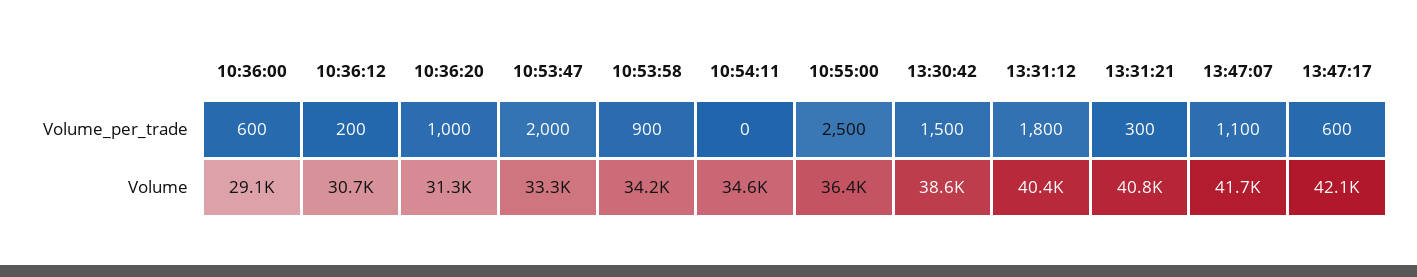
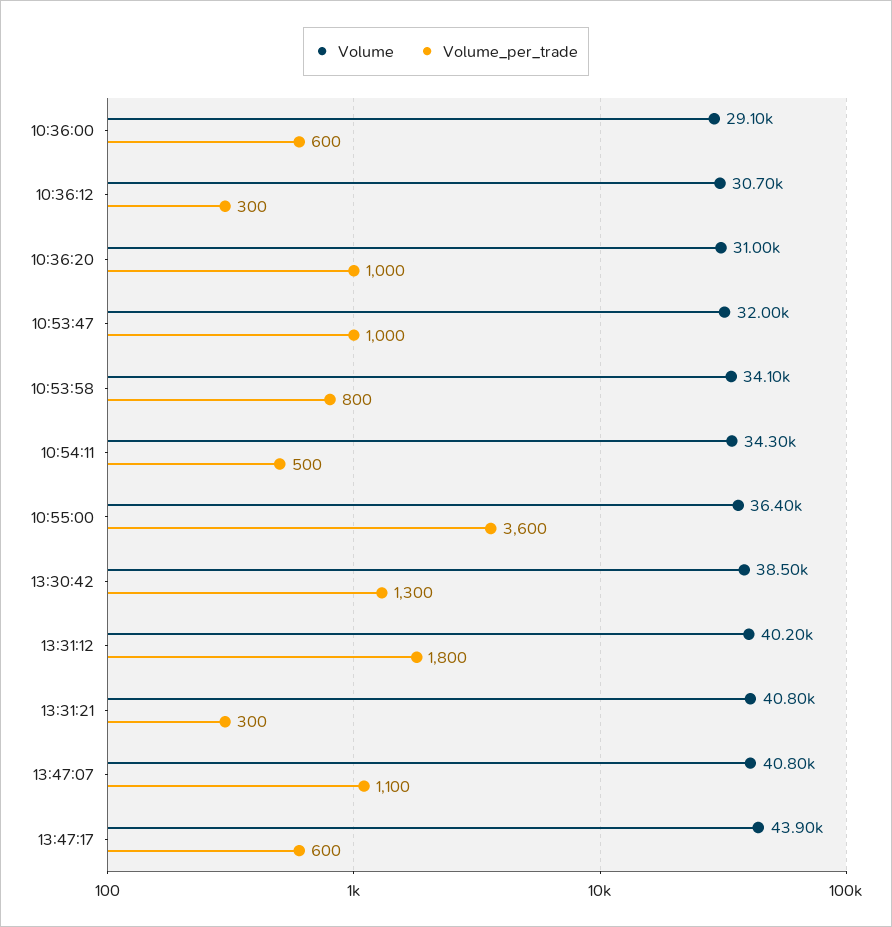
  {
    "Volume_per_trade": {
      "10:36:00": 600,
-     "10:36:12": 200,
+     "10:36:12": 300,
      "10:36:20": 1000,
-     "10:53:47": 2000,
+     "10:53:47": 1000,
-     "10:53:58": 900,
+     "10:53:58": 800,
-     "10:54:11": 0,
+     "10:54:11": 500,
-     "10:55:00": 2500,
+     "10:55:00": 3600,
-     "13:30:42": 1500,
+     "13:30:42": 1300,
      "13:31:12": 1800,
      "13:31:21": 300,
      "13:47:07": 1100,
      "13:47:17": 600
    },
    "Volume": {
      "10:36:00": 29100,
      "10:36:12": 30700,
-     "10:36:20": 31300,
+     "10:36:20": 31000,
-     "10:53:47": 33300,
+     "10:53:47": 32000,
-     "10:53:58": 34200,
+     "10:53:58": 34100,
-     "10:54:11": 34600,
+     "10:54:11": 34300,
      "10:55:00": 36400,
-     "13:30:42": 38600,
+     "13:30:42": 38500,
-     "13:31:12": 40400,
+     "13:31:12": 40200,
      "13:31:21": 40800,
-     "13:47:07": 41700,
+     "13:47:07": 40800,
-     "13:47:17": 42100
+     "13:47:17": 43900
    }
  }

